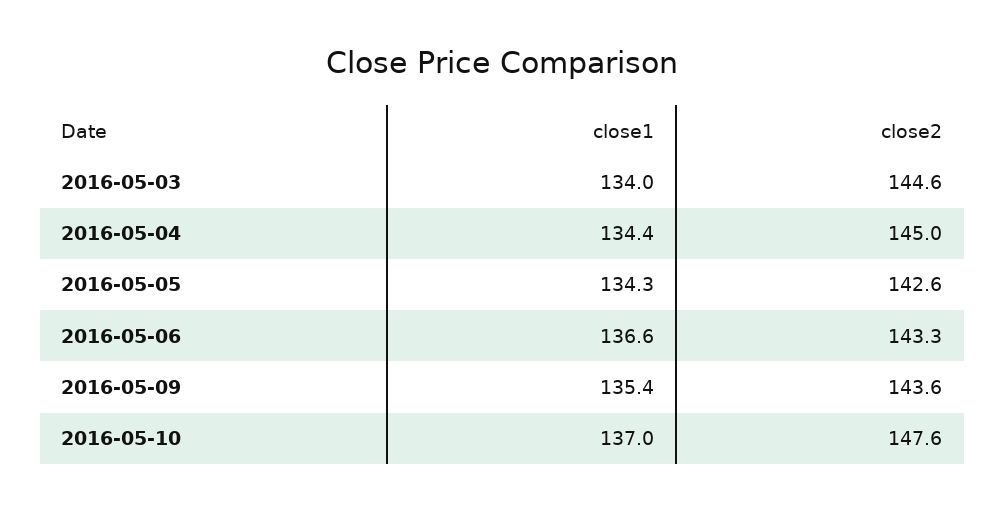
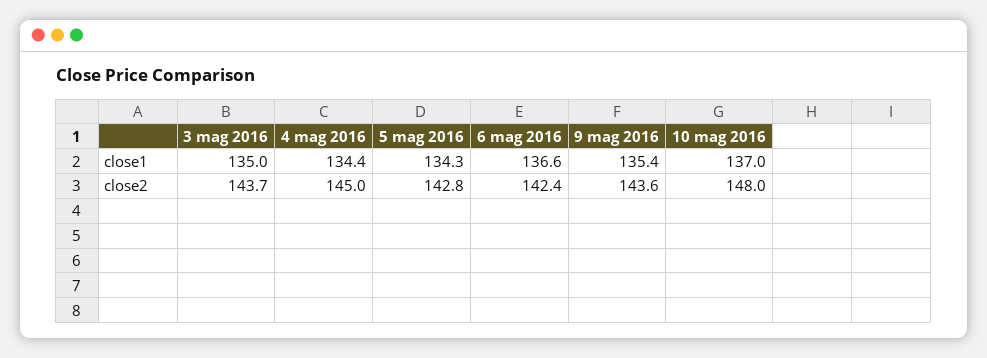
  {
    "close1": {
-     "2016-05-03": 134,
+     "2016-05-03": 135,
      "2016-05-04": 134.4,
      "2016-05-05": 134.3,
      "2016-05-06": 136.6,
      "2016-05-09": 135.4,
      "2016-05-10": 137
    },
    "close2": {
-     "2016-05-03": 144.6,
+     "2016-05-03": 143.7,
      "2016-05-04": 145,
-     "2016-05-05": 142.6,
+     "2016-05-05": 142.8,
-     "2016-05-06": 143.3,
+     "2016-05-06": 142.4,
      "2016-05-09": 143.6,
-     "2016-05-10": 147.6
+     "2016-05-10": 148
    }
  }

